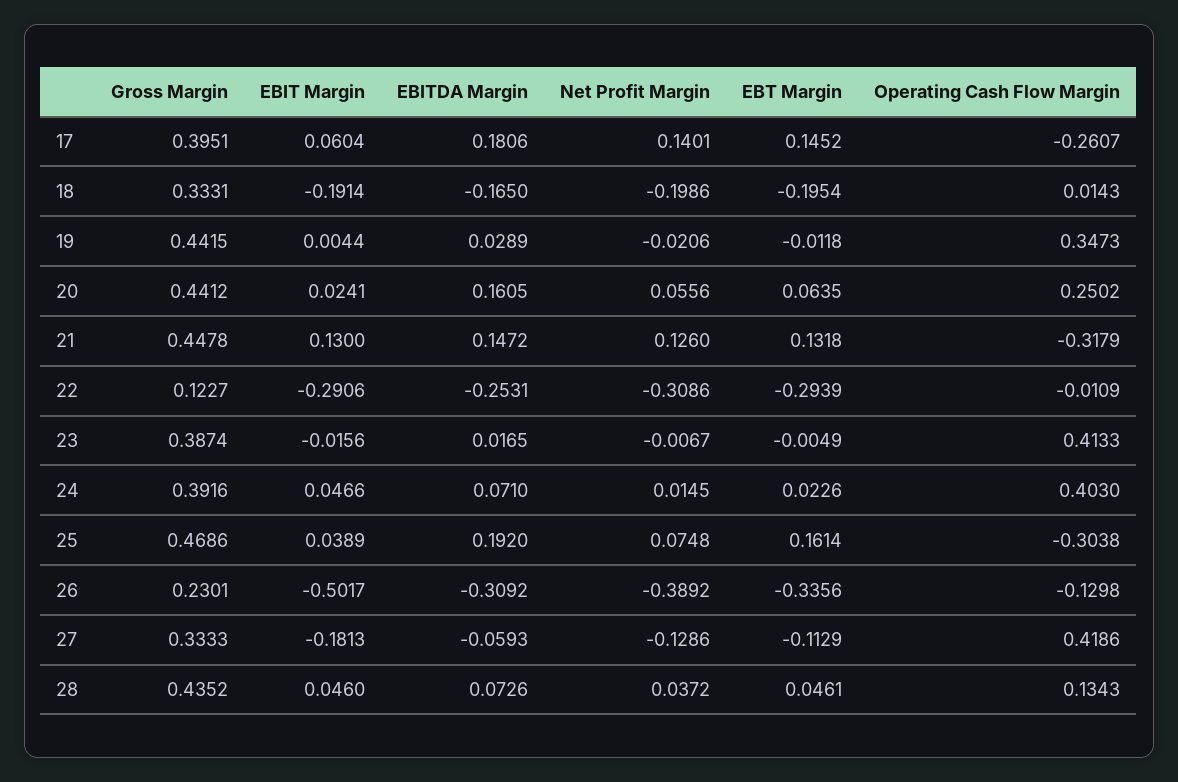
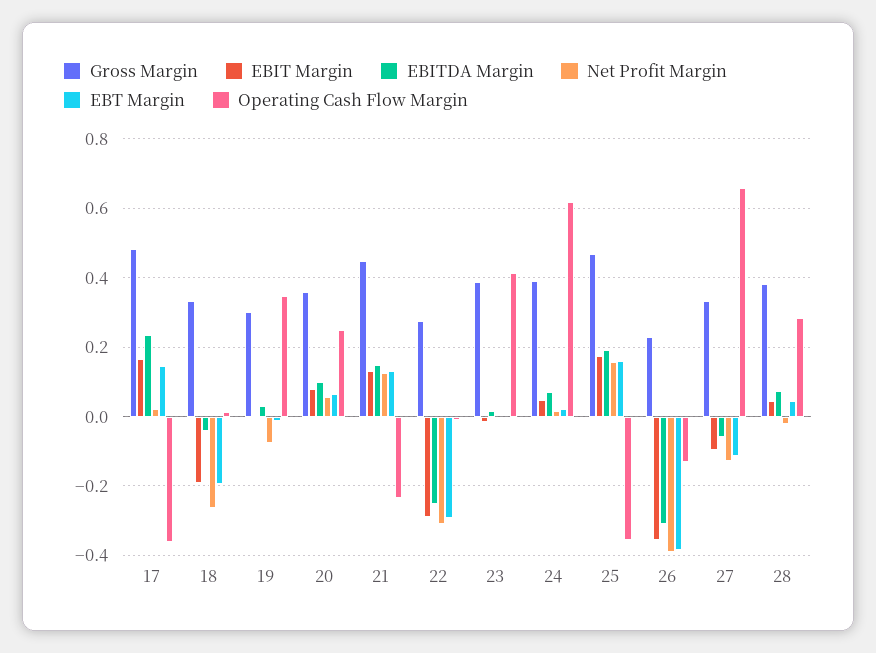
  {
    "Gross Margin": {
-     "17": 0.3951,
+     "17": 0.48,
      "18": 0.3331,
-     "19": 0.4415,
+     "19": 0.3,
-     "20": 0.4412,
+     "20": 0.36,
      "21": 0.4478,
-     "22": 0.1227,
+     "22": 0.28,
      "23": 0.3874,
      "24": 0.3916,
      "25": 0.4686,
      "26": 0.2301,
      "27": 0.3333,
-     "28": 0.4352
+     "28": 0.38
    },
    "EBIT Margin": {
-     "17": 0.0604,
+     "17": 0.16,
      "18": -0.1914,
      "19": 0.0044,
-     "20": 0.0241,
+     "20": 0.08,
      "21": 0.13,
      "22": -0.2906,
      "23": -0.0156,
      "24": 0.0466,
-     "25": 0.0389,
+     "25": 0.18,
-     "26": -0.5017,
+     "26": -0.36,
-     "27": -0.1813,
+     "27": -0.1,
      "28": 0.046
    },
    "EBITDA Margin": {
-     "17": 0.1806,
+     "17": 0.24,
-     "18": -0.165,
+     "18": -0.04,
      "19": 0.0289,
-     "20": 0.1605,
+     "20": 0.1,
      "21": 0.1472,
      "22": -0.2531,
      "23": 0.0165,
      "24": 0.071,
      "25": 0.192,
      "26": -0.3092,
      "27": -0.0593,
      "28": 0.0726
    },
    "Net Profit Margin": {
-     "17": 0.1401,
+     "17": 0.02,
-     "18": -0.1986,
+     "18": -0.26,
-     "19": -0.0206,
+     "19": -0.08,
      "20": 0.0556,
      "21": 0.126,
      "22": -0.3086,
      "23": -0.0067,
      "24": 0.0145,
-     "25": 0.0748,
+     "25": 0.16,
      "26": -0.3892,
      "27": -0.1286,
-     "28": 0.0372
+     "28": -0.02
    },
    "EBT Margin": {
      "17": 0.1452,
      "18": -0.1954,
      "19": -0.0118,
      "20": 0.0635,
      "21": 0.1318,
      "22": -0.2939,
      "23": -0.0049,
      "24": 0.0226,
      "25": 0.1614,
-     "26": -0.3356,
+     "26": -0.38,
      "27": -0.1129,
      "28": 0.0461
    },
    "Operating Cash Flow Margin": {
-     "17": -0.2607,
+     "17": -0.36,
      "18": 0.0143,
      "19": 0.3473,
      "20": 0.2502,
-     "21": -0.3179,
+     "21": -0.24,
      "22": -0.0109,
      "23": 0.4133,
-     "24": 0.403,
+     "24": 0.62,
-     "25": -0.3038,
+     "25": -0.36,
      "26": -0.1298,
-     "27": 0.4186,
+     "27": 0.66,
-     "28": 0.1343
+     "28": 0.28
    }
  }

